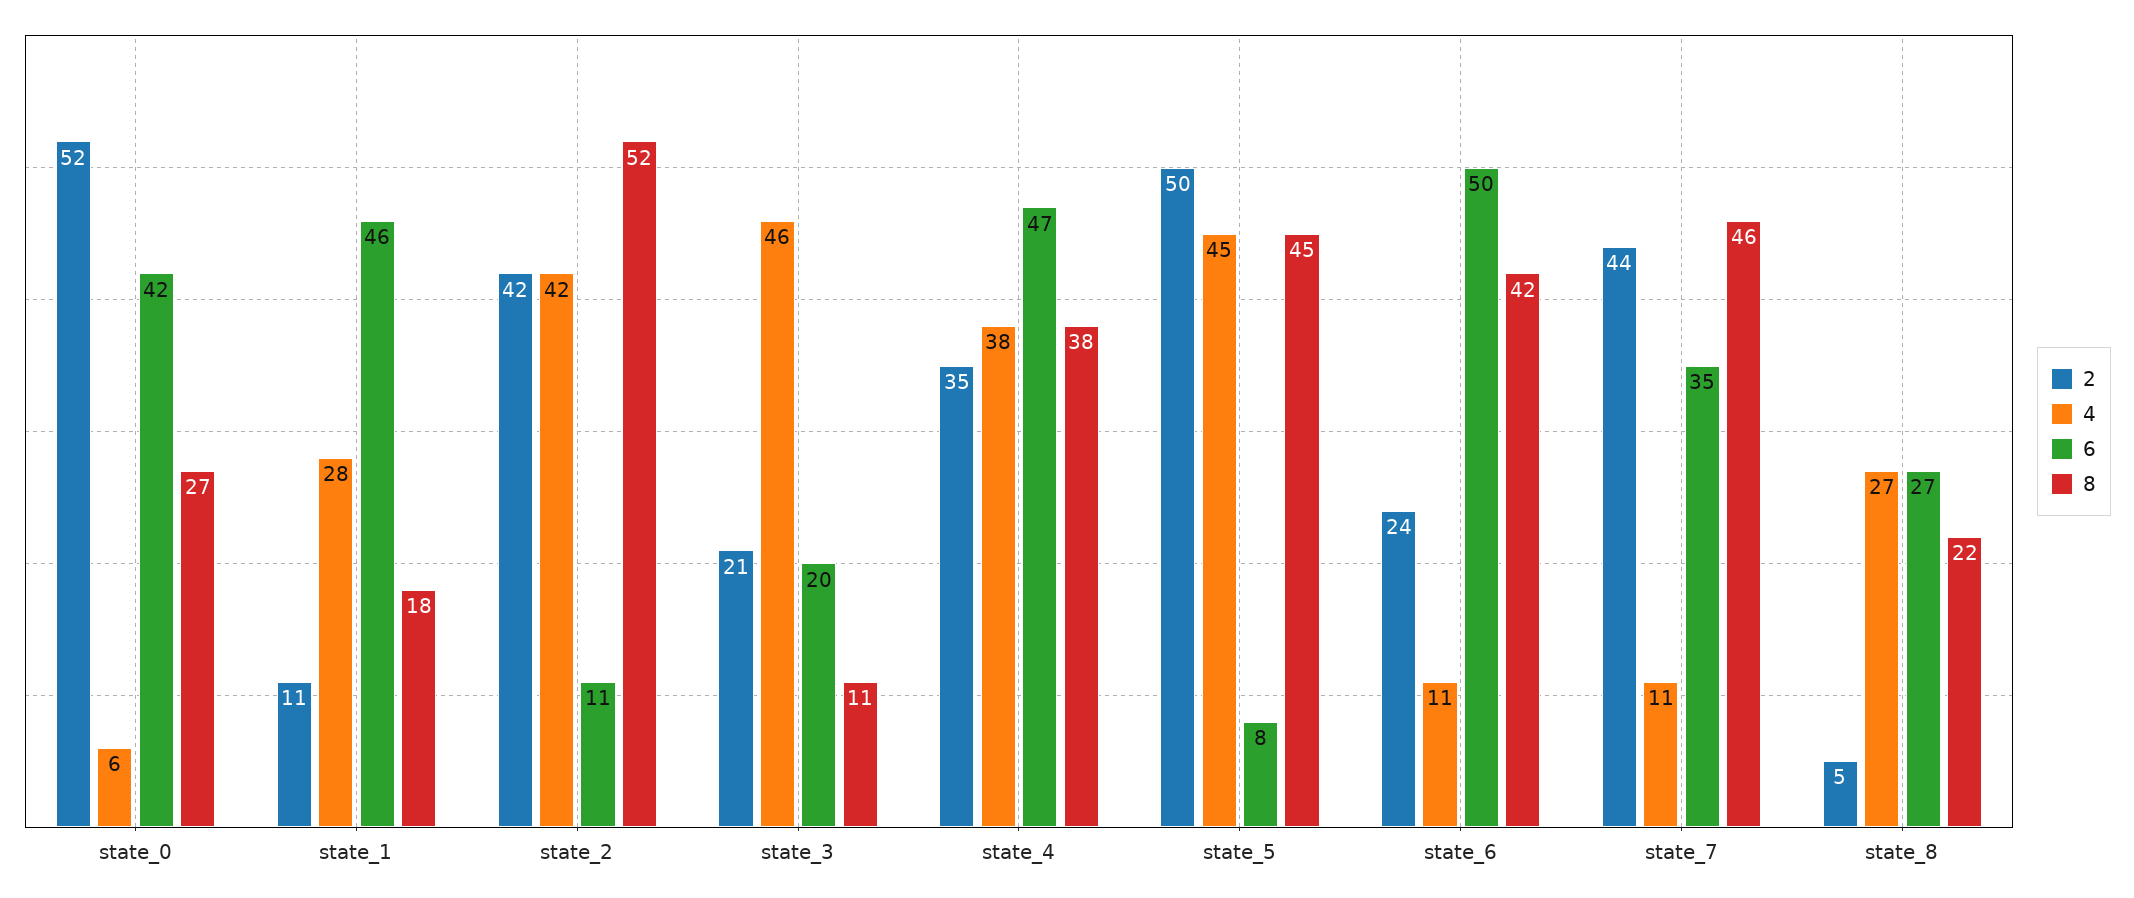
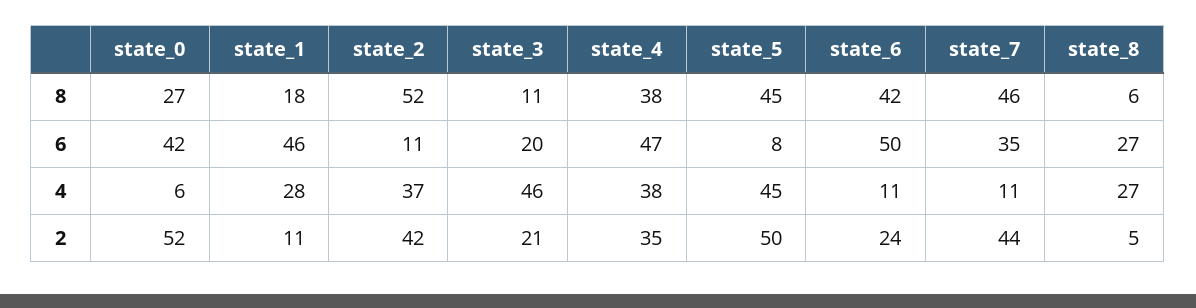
  {
    "2": {
      "state_0": 52,
      "state_1": 11,
      "state_2": 42,
      "state_3": 21,
      "state_4": 35,
      "state_5": 50,
      "state_6": 24,
      "state_7": 44,
      "state_8": 5
    },
    "4": {
      "state_0": 6,
      "state_1": 28,
-     "state_2": 42,
+     "state_2": 37,
      "state_3": 46,
      "state_4": 38,
      "state_5": 45,
      "state_6": 11,
      "state_7": 11,
      "state_8": 27
    },
    "6": {
      "state_0": 42,
      "state_1": 46,
      "state_2": 11,
      "state_3": 20,
      "state_4": 47,
      "state_5": 8,
      "state_6": 50,
      "state_7": 35,
      "state_8": 27
    },
    "8": {
      "state_0": 27,
      "state_1": 18,
      "state_2": 52,
      "state_3": 11,
      "state_4": 38,
      "state_5": 45,
      "state_6": 42,
      "state_7": 46,
-     "state_8": 22
+     "state_8": 6
    }
  }

